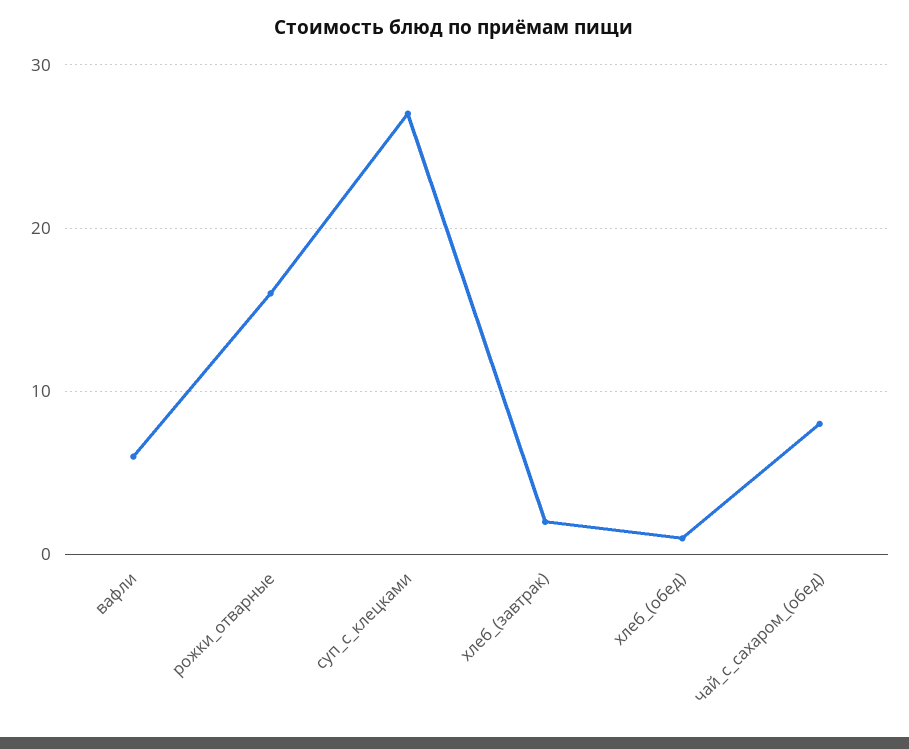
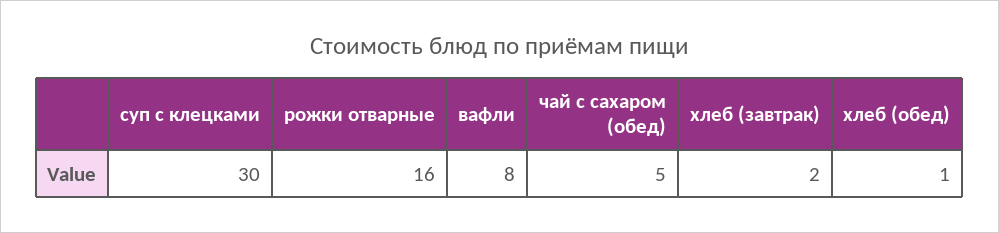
  {
-   "вафли": 6,
+   "вафли": 8,
    "рожки_отварные": 16,
-   "суп_с_клецками": 27,
+   "суп_с_клецками": 30,
    "хлеб_(завтрак)": 2,
    "хлеб_(обед)": 1,
-   "чай_с_сахаром_(обед)": 8
+   "чай_с_сахаром_(обед)": 5
  }

